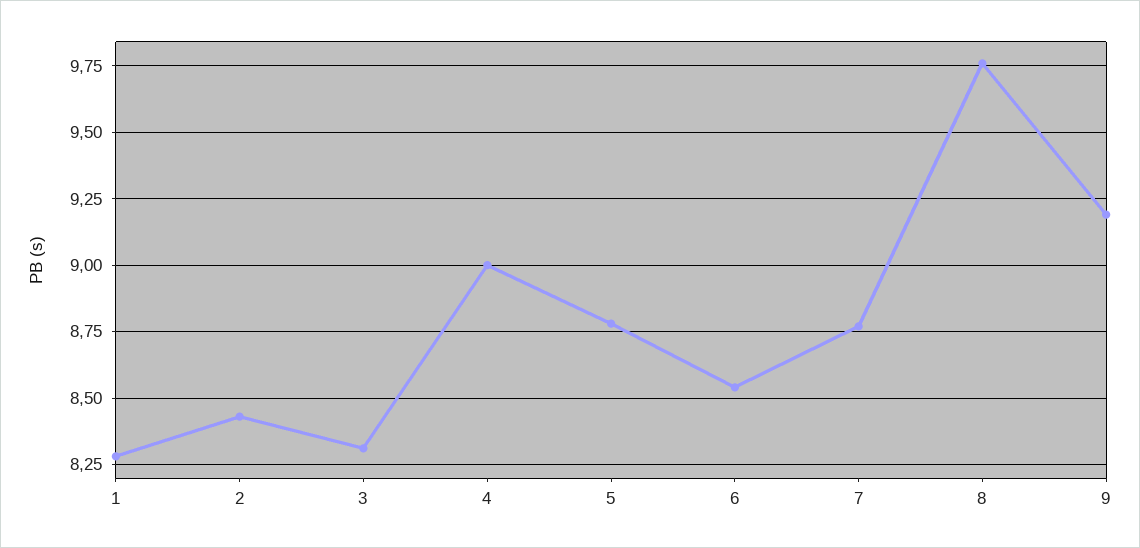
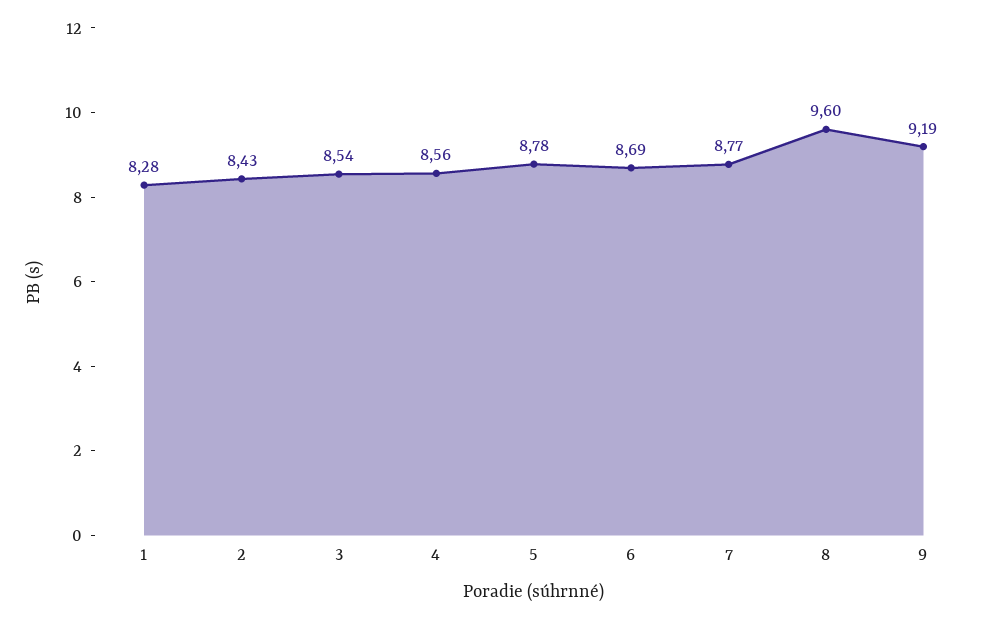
  {
    "1": 8.28,
    "2": 8.43,
-   "3": 8.3,
+   "3": 8.54,
-   "4": 9,
+   "4": 8.56,
    "5": 8.78,
-   "6": 8.55,
+   "6": 8.69,
    "7": 8.77,
-   "8": 9.75,
+   "8": 9.6,
    "9": 9.19
  }

